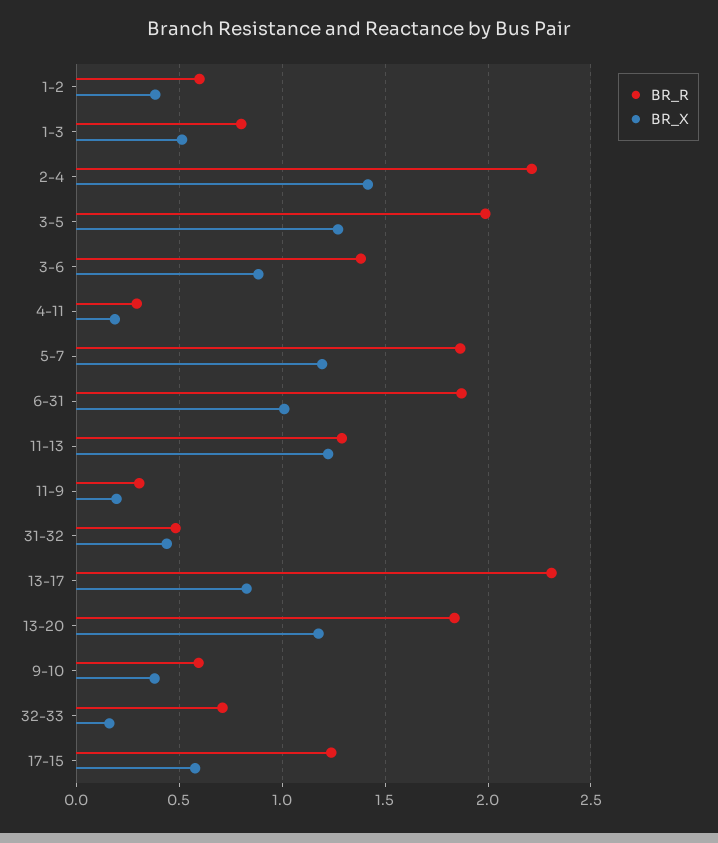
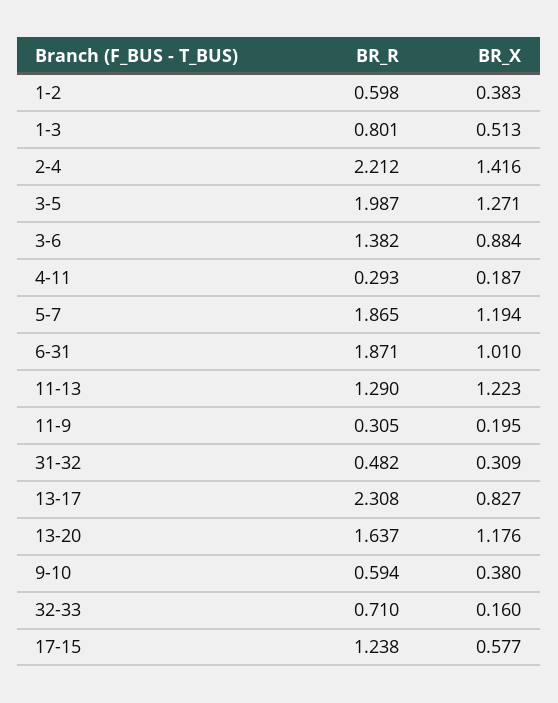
  {
    "BR_R": {
      "1-2": 0.598,
      "1-3": 0.801,
      "2-4": 2.212,
      "3-5": 1.987,
      "3-6": 1.382,
      "4-11": 0.293,
      "5-7": 1.865,
      "6-31": 1.871,
      "11-13": 1.29,
      "11-9": 0.305,
      "31-32": 0.482,
      "13-17": 2.308,
-     "13-20": 1.85,
+     "13-20": 1.637,
      "9-10": 0.594,
      "32-33": 0.71,
      "17-15": 1.238
    },
    "BR_X": {
      "1-2": 0.383,
      "1-3": 0.513,
      "2-4": 1.416,
      "3-5": 1.271,
      "3-6": 0.884,
      "4-11": 0.187,
      "5-7": 1.194,
      "6-31": 1.01,
      "11-13": 1.223,
      "11-9": 0.195,
-     "31-32": 0.45,
+     "31-32": 0.309,
      "13-17": 0.827,
      "13-20": 1.176,
      "9-10": 0.38,
      "32-33": 0.16,
      "17-15": 0.577
    }
  }

